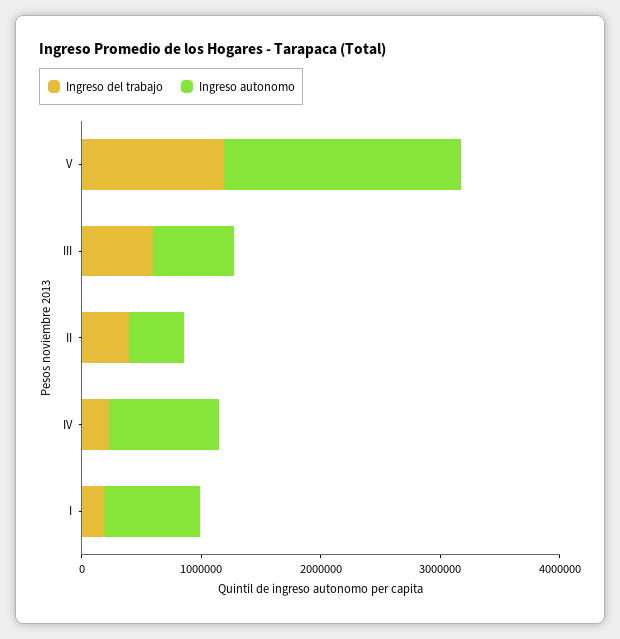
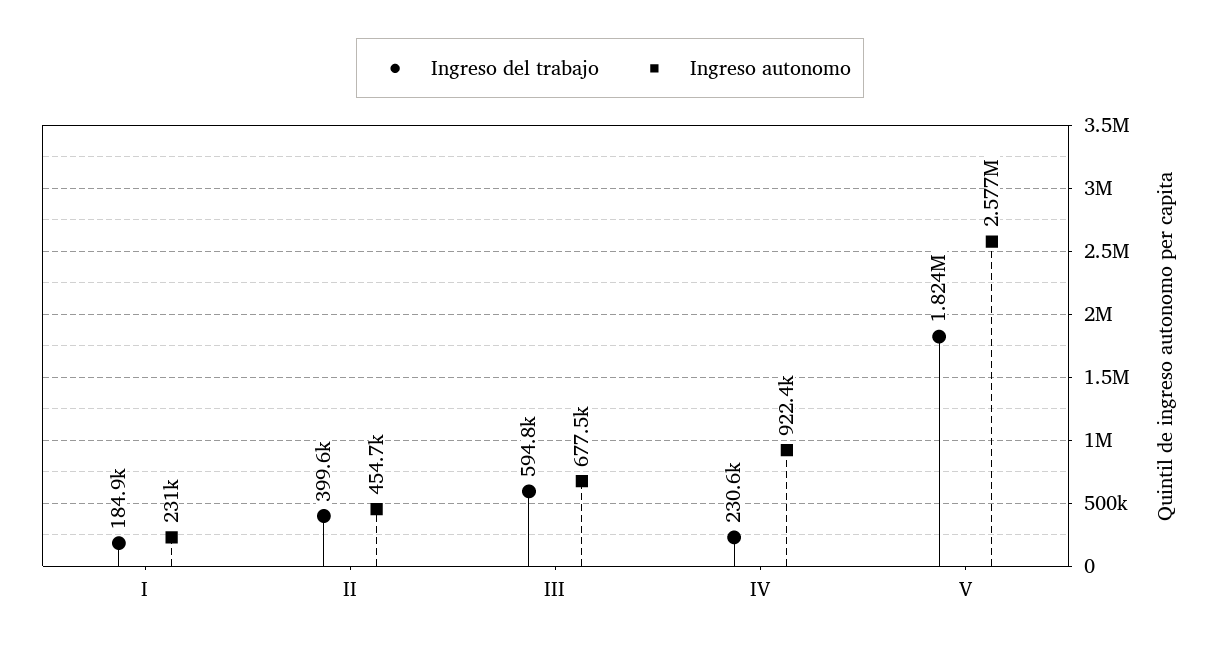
  {
    "Ingreso del trabajo": {
-     "V": 1200000,
+     "V": 1824000,
      "III": 594800,
      "II": 399600,
      "IV": 230600,
      "I": 184900
    },
    "Ingreso autonomo": {
-     "V": 2000000,
+     "V": 2577000,
      "III": 677500,
      "II": 454700,
      "IV": 922400,
-     "I": 800000
+     "I": 231000
    }
  }

